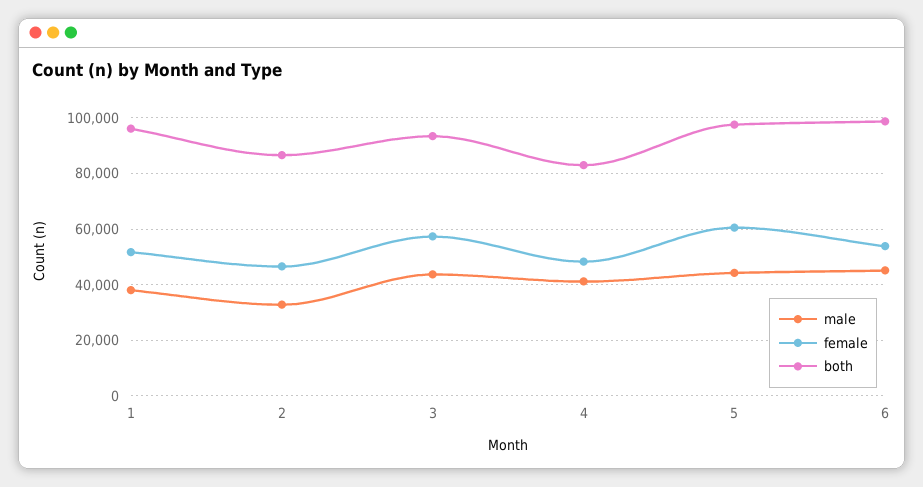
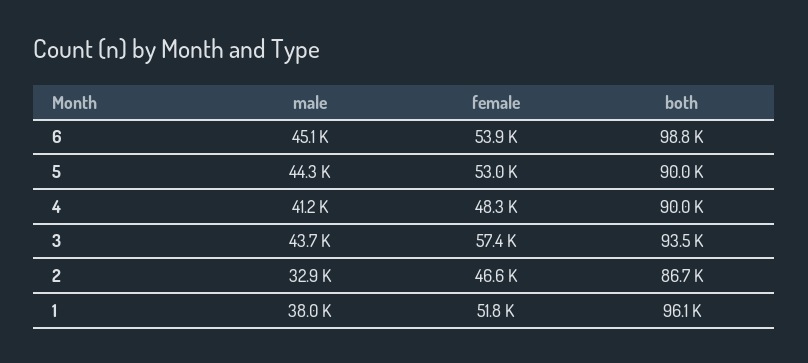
  {
    "male": {
      "1": 38000,
      "2": 32900,
      "3": 43700,
      "4": 41200,
      "5": 44300,
      "6": 45100
    },
    "female": {
      "1": 51800,
      "2": 46600,
      "3": 57400,
      "4": 48300,
-     "5": 60000,
+     "5": 53000,
      "6": 53900
    },
    "both": {
      "1": 96100,
      "2": 86700,
      "3": 93500,
-     "4": 82500,
+     "4": 90000,
-     "5": 97500,
+     "5": 90000,
      "6": 98800
    }
  }

